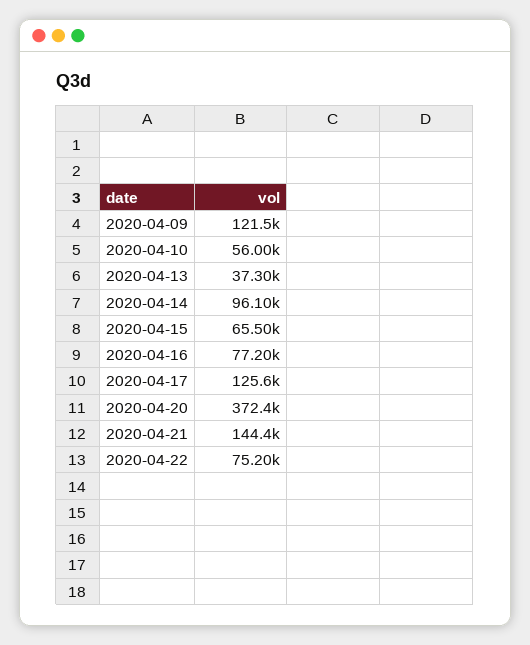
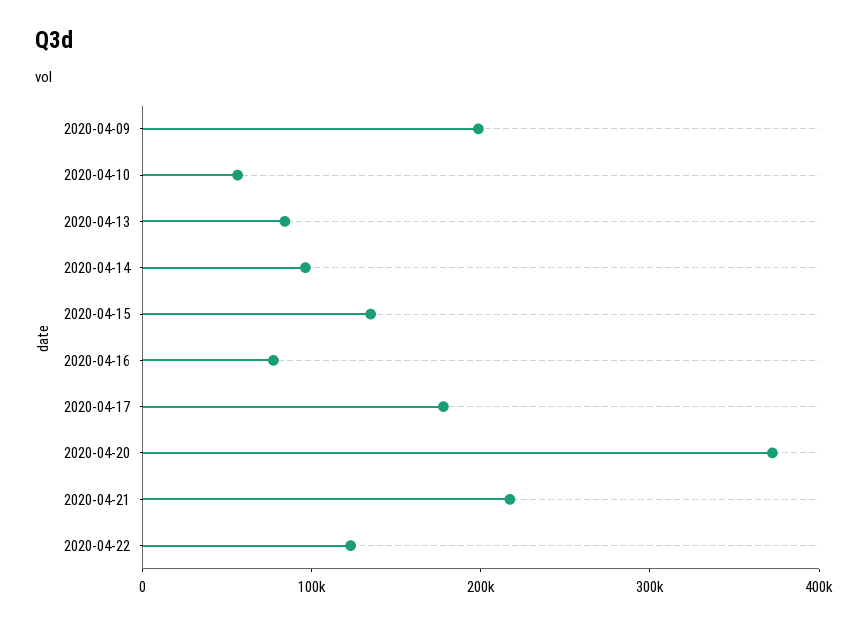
  {
-   "2020-04-09": 121500,
+   "2020-04-09": 200000,
    "2020-04-10": 56000,
-   "2020-04-13": 37300,
+   "2020-04-13": 80000,
    "2020-04-14": 96100,
-   "2020-04-15": 65500,
+   "2020-04-15": 140000,
    "2020-04-16": 77200,
-   "2020-04-17": 125600,
+   "2020-04-17": 180000,
    "2020-04-20": 372400,
-   "2020-04-21": 144400,
+   "2020-04-21": 220000,
-   "2020-04-22": 75200
+   "2020-04-22": 120000
  }

